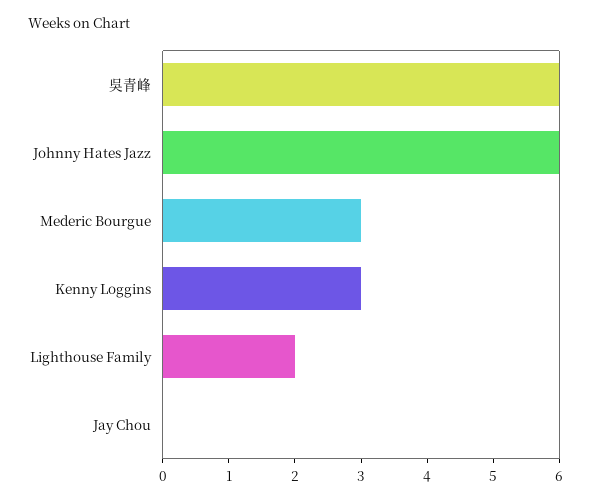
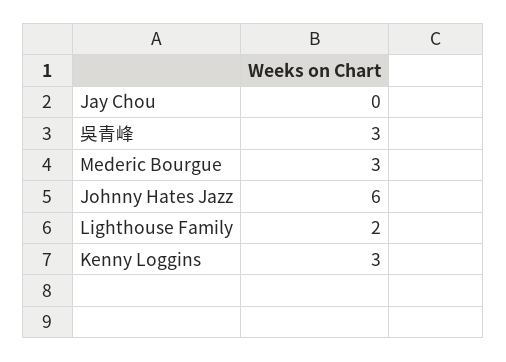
  {
-   "吳青峰": 6,
+   "吳青峰": 3,
    "Johnny Hates Jazz": 6,
    "Mederic Bourgue": 3,
    "Kenny Loggins": 3,
    "Lighthouse Family": 2,
    "Jay Chou": 0
  }

